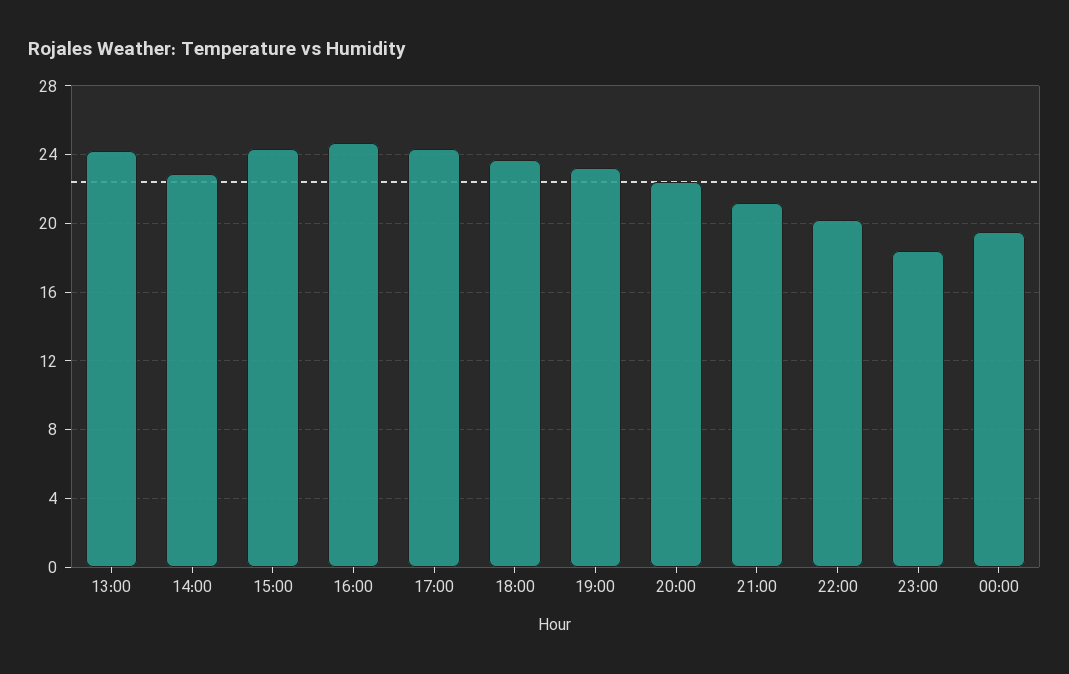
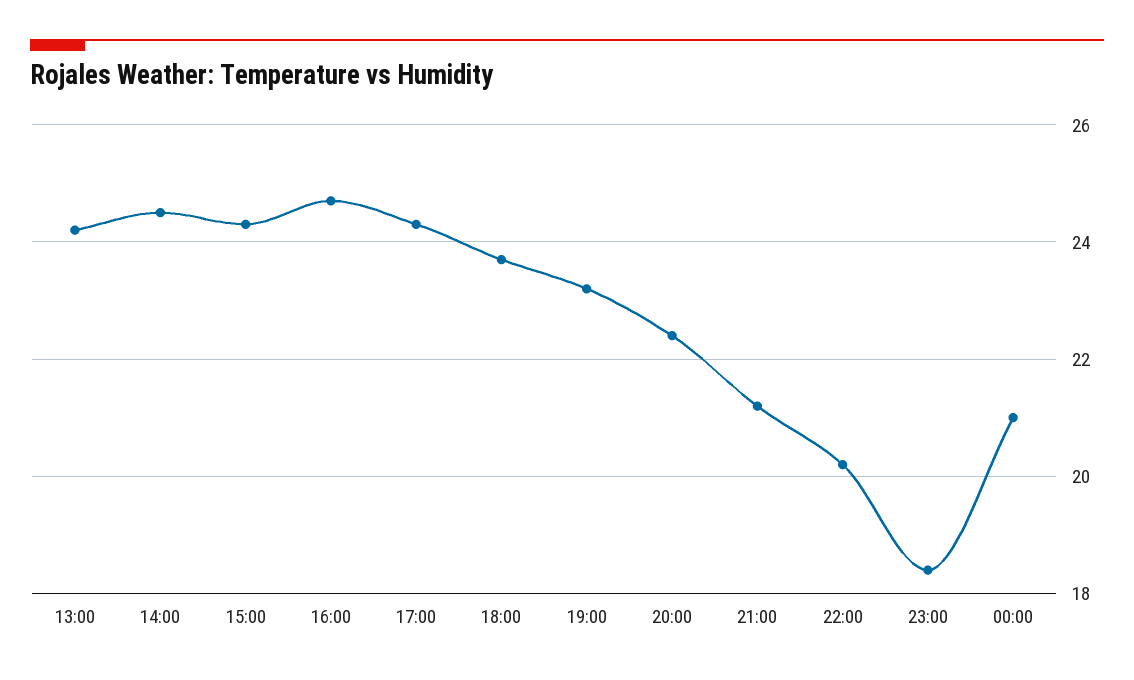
  {
    "13:00": 24,
-   "14:00": 23,
+   "14:00": 24.5,
    "15:00": 24.5,
    "16:00": 24.5,
    "17:00": 24.5,
    "18:00": 23.5,
    "19:00": 23,
    "20:00": 22.5,
    "21:00": 21,
    "22:00": 20,
    "23:00": 18.5,
-   "00:00": 19.5
+   "00:00": 21
  }

